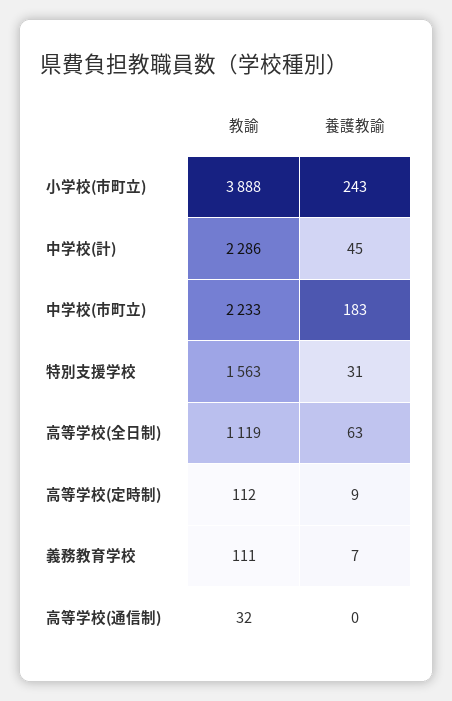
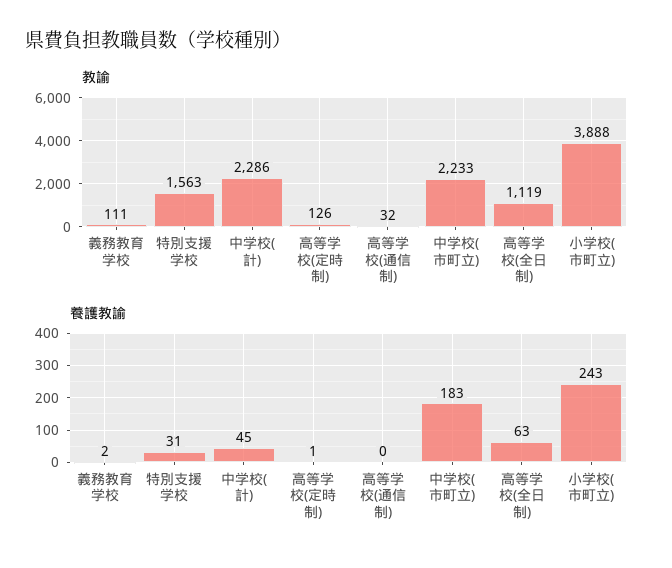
  {
    "教諭": {
      "小学校(市町立)": 3888,
      "中学校(計)": 2286,
      "中学校(市町立)": 2233,
      "特別支援学校": 1563,
      "高等学校(全日制)": 1119,
-     "高等学校(定時制)": 112,
+     "高等学校(定時制)": 126,
      "義務教育学校": 111,
      "高等学校(通信制)": 32
    },
    "養護教諭": {
      "小学校(市町立)": 243,
      "中学校(計)": 45,
      "中学校(市町立)": 183,
      "特別支援学校": 31,
      "高等学校(全日制)": 63,
-     "高等学校(定時制)": 9,
+     "高等学校(定時制)": 1,
-     "義務教育学校": 7,
+     "義務教育学校": 2,
      "高等学校(通信制)": 0
    }
  }

